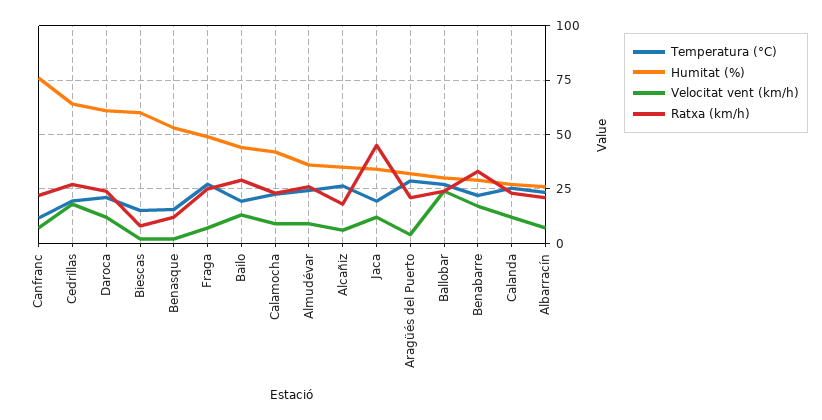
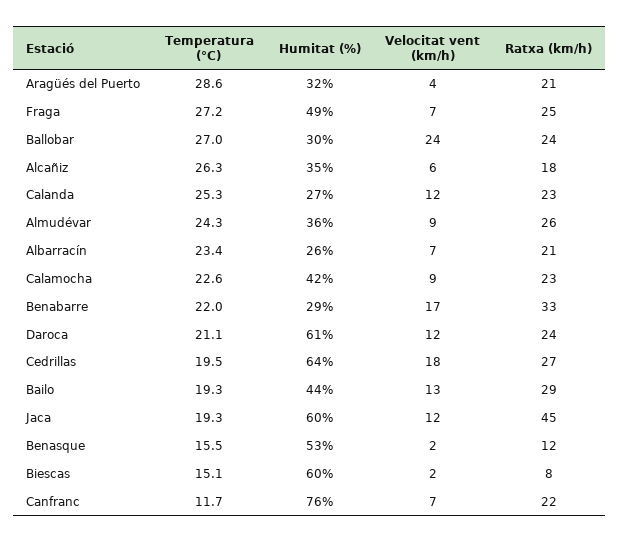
  {
    "Temperatura (°C)": {
      "Canfranc": 11.7,
      "Cedrillas": 19.5,
      "Daroca": 21.1,
      "Biescas": 15.1,
      "Benasque": 15.5,
      "Fraga": 27.2,
      "Bailo": 19.3,
      "Calamocha": 22.6,
      "Almudévar": 24.3,
      "Alcañiz": 26.3,
      "Jaca": 19.3,
      "Aragüés del Puerto": 28.6,
      "Ballobar": 27,
      "Benabarre": 22,
      "Calanda": 25.3,
      "Albarracín": 23.4
    },
    "Humitat (%)": {
      "Canfranc": 76,
      "Cedrillas": 64,
      "Daroca": 61,
      "Biescas": 60,
      "Benasque": 53,
      "Fraga": 49,
      "Bailo": 44,
      "Calamocha": 42,
      "Almudévar": 36,
      "Alcañiz": 35,
-     "Jaca": 35,
+     "Jaca": 60,
      "Aragüés del Puerto": 32,
      "Ballobar": 30,
      "Benabarre": 29,
      "Calanda": 27,
      "Albarracín": 26
    },
    "Velocitat vent (km/h)": {
      "Canfranc": 7,
      "Cedrillas": 18,
      "Daroca": 12,
      "Biescas": 2,
      "Benasque": 2,
      "Fraga": 7,
      "Bailo": 13,
      "Calamocha": 9,
      "Almudévar": 9,
      "Alcañiz": 6,
      "Jaca": 12,
      "Aragüés del Puerto": 4,
      "Ballobar": 24,
      "Benabarre": 17,
      "Calanda": 12,
      "Albarracín": 7
    },
    "Ratxa (km/h)": {
      "Canfranc": 22,
      "Cedrillas": 27,
      "Daroca": 24,
      "Biescas": 8,
      "Benasque": 12,
      "Fraga": 25,
      "Bailo": 29,
      "Calamocha": 23,
      "Almudévar": 26,
      "Alcañiz": 18,
      "Jaca": 45,
      "Aragüés del Puerto": 21,
      "Ballobar": 24,
      "Benabarre": 33,
      "Calanda": 23,
      "Albarracín": 21
    }
  }

